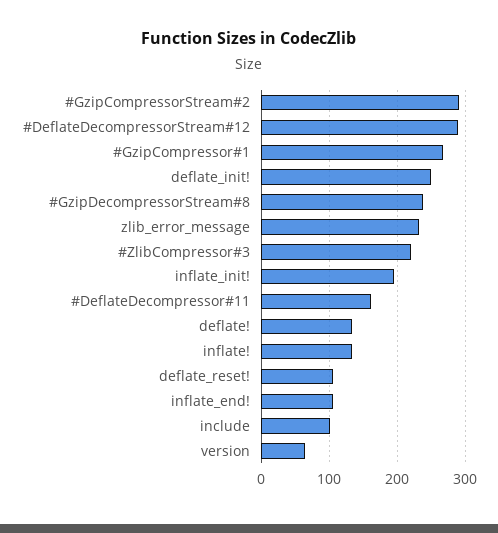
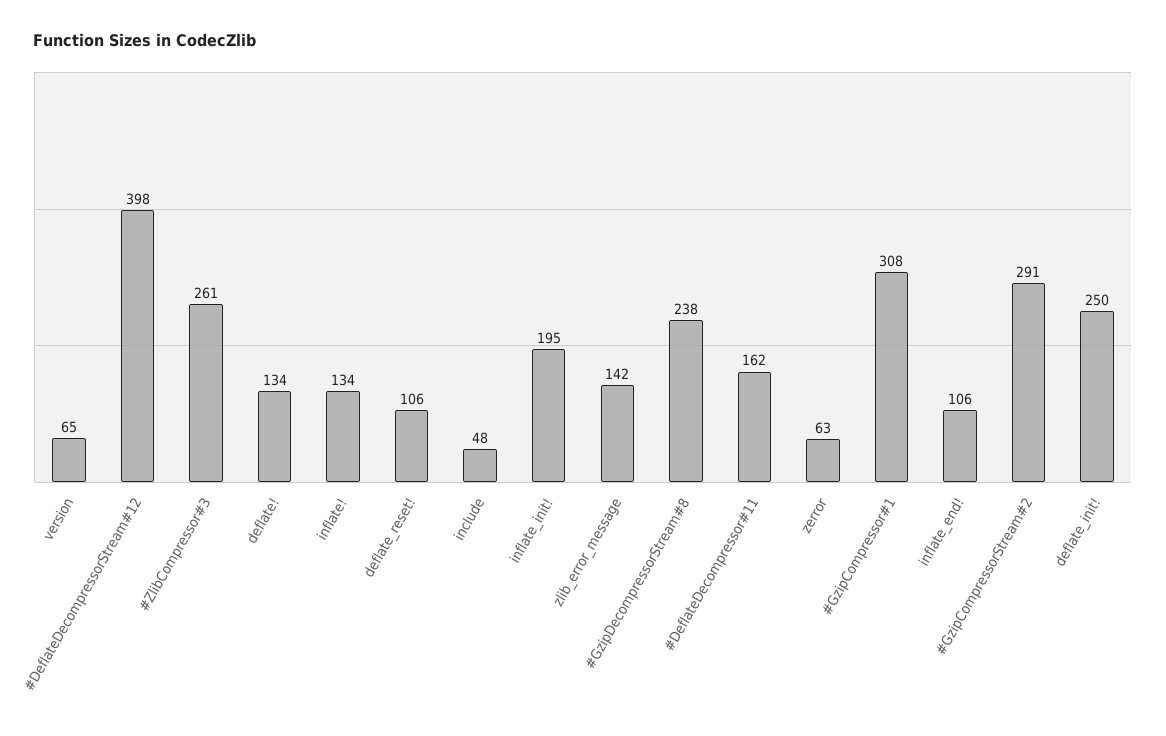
  {
    "#GzipCompressorStream#2": 291,
-   "#DeflateDecompressorStream#12": 290,
+   "#DeflateDecompressorStream#12": 398,
-   "#GzipCompressor#1": 270,
+   "#GzipCompressor#1": 308,
    "deflate_init!": 250,
    "#GzipDecompressorStream#8": 238,
-   "zlib_error_message": 230,
+   "zlib_error_message": 142,
-   "#ZlibCompressor#3": 220,
+   "#ZlibCompressor#3": 261,
    "inflate_init!": 195,
    "#DeflateDecompressor#11": 162,
    "deflate!": 134,
    "inflate!": 134,
    "deflate_reset!": 106,
    "inflate_end!": 106,
-   "include": 100,
+   "include": 48,
-   "version": 65
+   "version": 65,
+   "zerror": 63
  }

